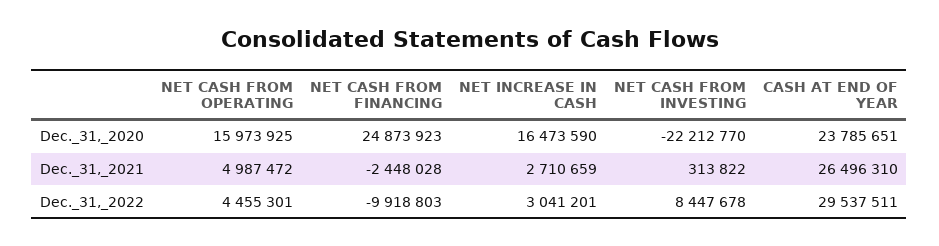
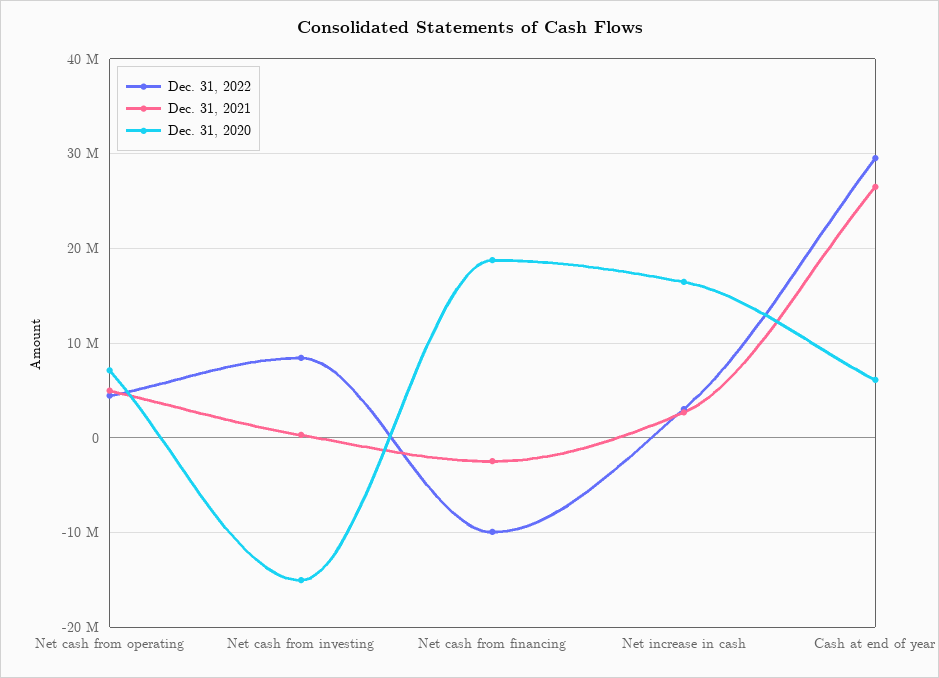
  {
    "Dec._31,_2020": {
-     "NET CASH FROM OPERATING": 15973925,
+     "NET CASH FROM OPERATING": 7000000,
-     "NET CASH FROM FINANCING": 24873923,
+     "NET CASH FROM FINANCING": 19000000,
      "NET INCREASE IN CASH": 16473590,
-     "NET CASH FROM INVESTING": -22212770,
+     "NET CASH FROM INVESTING": -15000000,
-     "CASH AT END OF YEAR": 23785651
+     "CASH AT END OF YEAR": 6000000
    },
    "Dec._31,_2021": {
      "NET CASH FROM OPERATING": 4987472,
      "NET CASH FROM FINANCING": -2448028,
      "NET INCREASE IN CASH": 2710659,
      "NET CASH FROM INVESTING": 313822,
      "CASH AT END OF YEAR": 26496310
    },
    "Dec._31,_2022": {
      "NET CASH FROM OPERATING": 4455301,
      "NET CASH FROM FINANCING": -9918803,
      "NET INCREASE IN CASH": 3041201,
      "NET CASH FROM INVESTING": 8447678,
      "CASH AT END OF YEAR": 29537511
    }
  }

